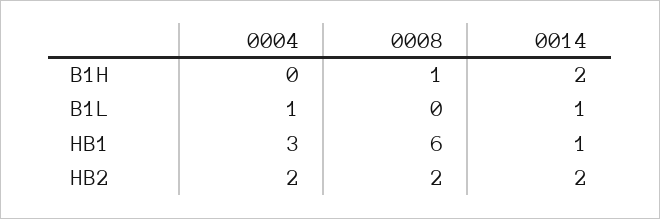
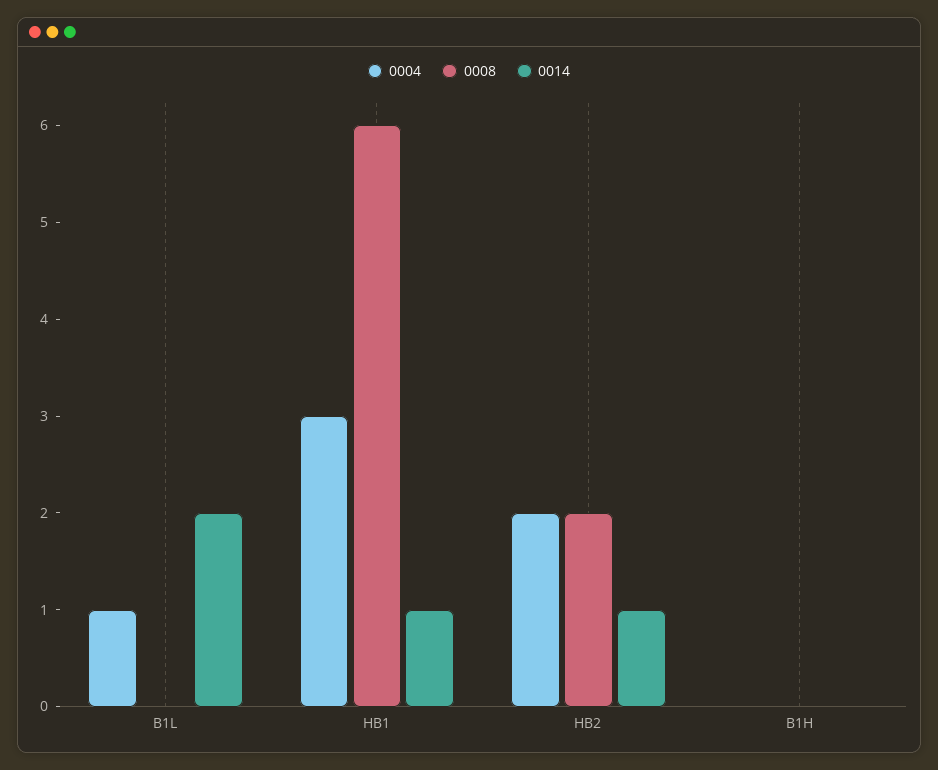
  {
    "0004": {
      "B1H": 0,
      "B1L": 1,
      "HB1": 3,
      "HB2": 2
    },
    "0008": {
-     "B1H": 1,
+     "B1H": 0,
      "B1L": 0,
      "HB1": 6,
      "HB2": 2
    },
    "0014": {
-     "B1H": 2,
+     "B1H": 0,
-     "B1L": 1,
+     "B1L": 2,
      "HB1": 1,
-     "HB2": 2
+     "HB2": 1
    }
  }

